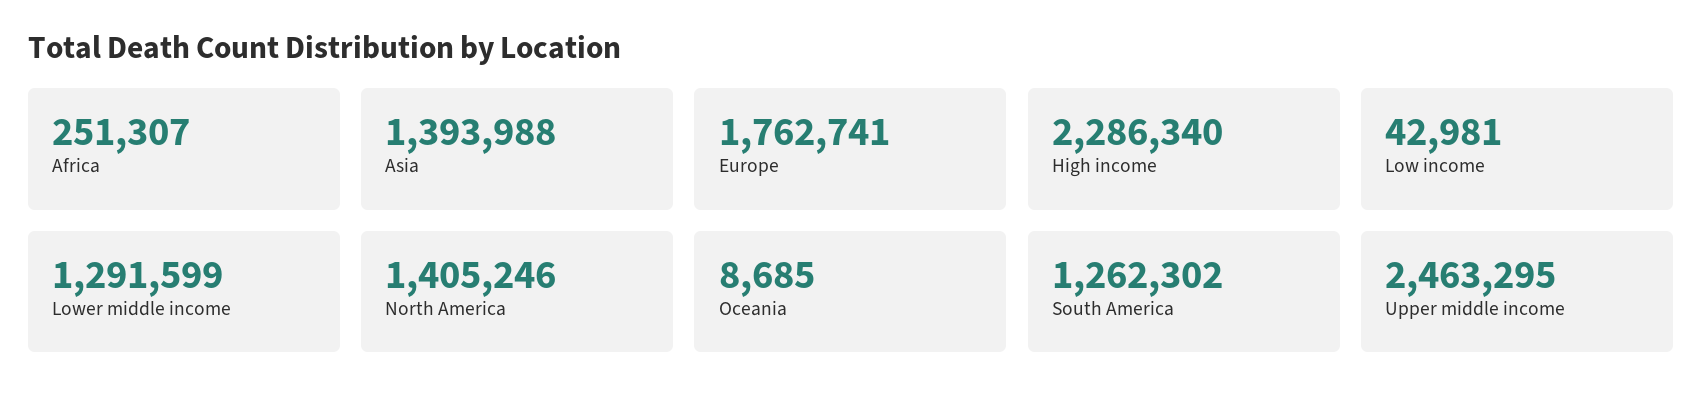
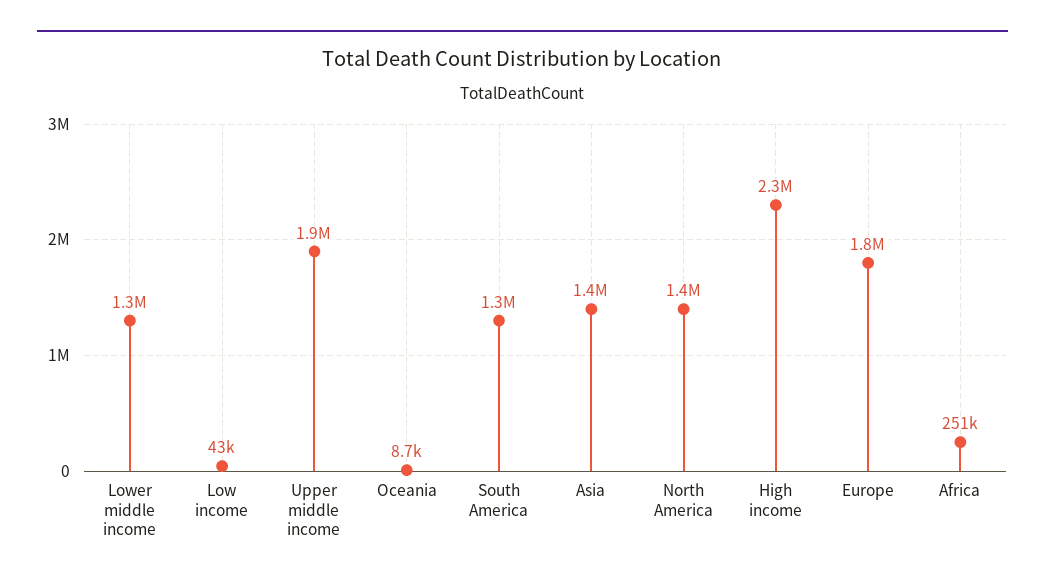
  {
    "Africa": 251307,
    "Asia": 1393988,
    "Europe": 1762741,
    "High income": 2286340,
    "Low income": 42981,
    "Lower middle income": 1291599,
    "North America": 1405246,
    "Oceania": 8685,
    "South America": 1262302,
-   "Upper middle income": 2463295
+   "Upper middle income": 1900000
  }

